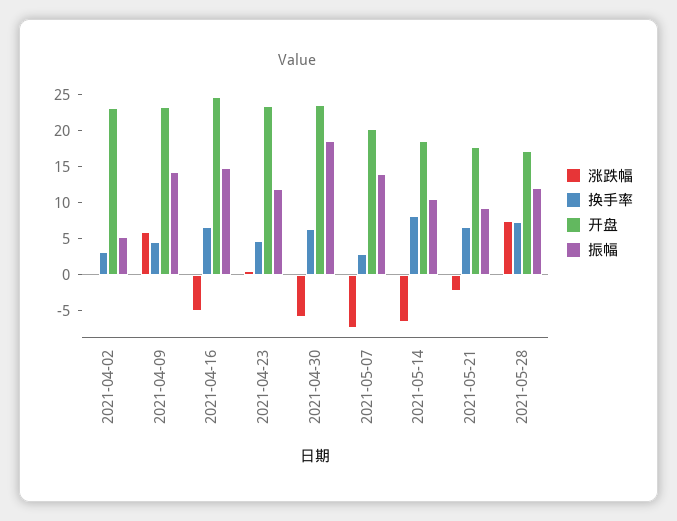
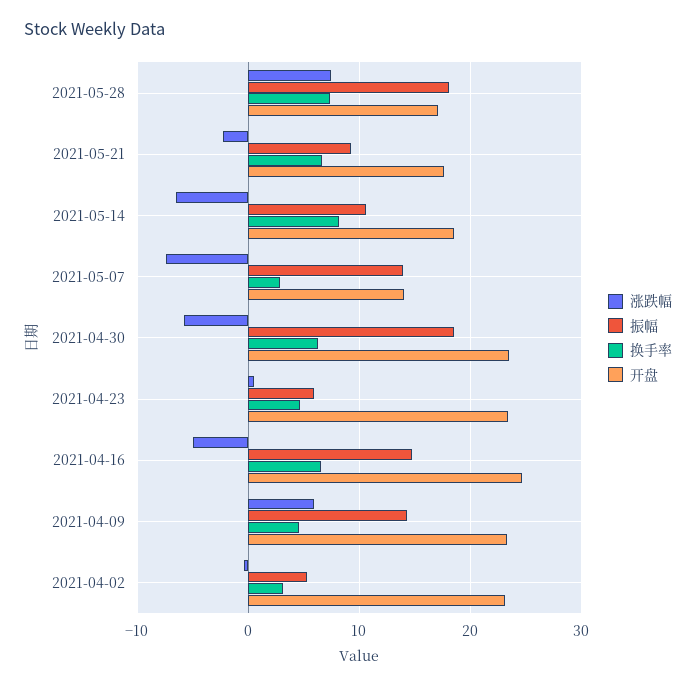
  {
    "涨跌幅": {
      "2021-04-02": 0,
      "2021-04-09": 6,
      "2021-04-16": -5,
      "2021-04-23": 1,
      "2021-04-30": -6,
      "2021-05-07": -7,
      "2021-05-14": -7,
      "2021-05-21": -2,
      "2021-05-28": 7
    },
    "换手率": {
      "2021-04-02": 3,
      "2021-04-09": 5,
      "2021-04-16": 7,
      "2021-04-23": 5,
      "2021-04-30": 6,
      "2021-05-07": 3,
      "2021-05-14": 8,
      "2021-05-21": 7,
      "2021-05-28": 7
    },
    "开盘": {
      "2021-04-02": 23,
      "2021-04-09": 23,
      "2021-04-16": 25,
      "2021-04-23": 23,
      "2021-04-30": 24,
-     "2021-05-07": 20,
+     "2021-05-07": 14,
      "2021-05-14": 19,
      "2021-05-21": 18,
      "2021-05-28": 17
    },
    "振幅": {
      "2021-04-02": 5,
      "2021-04-09": 14,
      "2021-04-16": 15,
-     "2021-04-23": 12.5,
+     "2021-04-23": 6,
      "2021-04-30": 19,
      "2021-05-07": 14,
      "2021-05-14": 11,
      "2021-05-21": 9,
-     "2021-05-28": 12.5
+     "2021-05-28": 18
    }
  }

